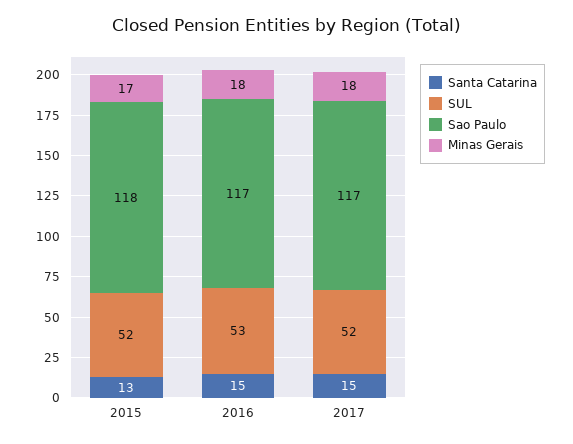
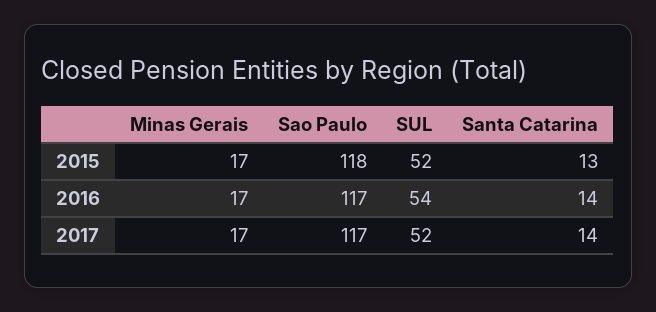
  {
    "Santa Catarina": {
      "2015": 13,
-     "2016": 15,
+     "2016": 14,
-     "2017": 15
+     "2017": 14
    },
    "SUL": {
      "2015": 52,
-     "2016": 53,
+     "2016": 54,
      "2017": 52
    },
    "Sao Paulo": {
      "2015": 118,
      "2016": 117,
      "2017": 117
    },
    "Minas Gerais": {
      "2015": 17,
-     "2016": 18,
+     "2016": 17,
-     "2017": 18
+     "2017": 17
    }
  }

